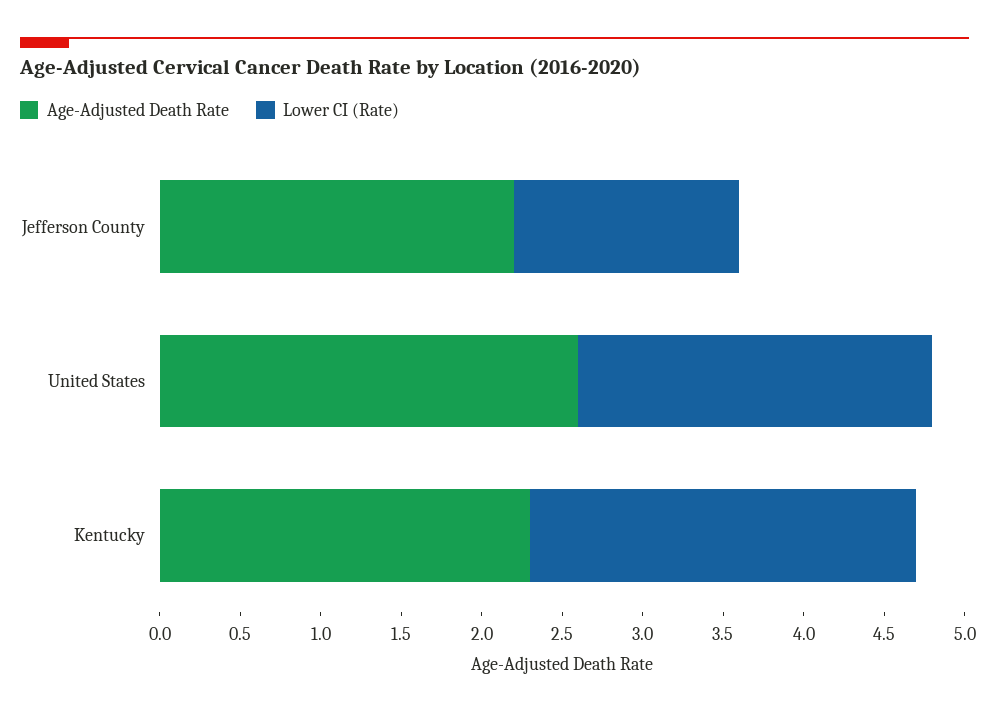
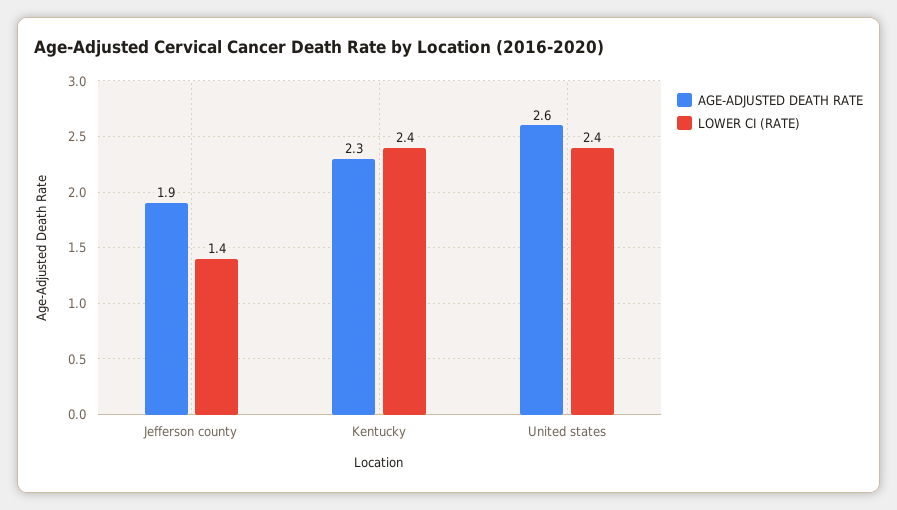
  {
    "Age-Adjusted Death Rate": {
-     "Jefferson County": 2.2,
+     "Jefferson County": 1.9,
      "United States": 2.6,
      "Kentucky": 2.3
    },
    "Lower CI (Rate)": {
      "Jefferson County": 1.4,
-     "United States": 2.2,
+     "United States": 2.4,
      "Kentucky": 2.4
    }
  }

